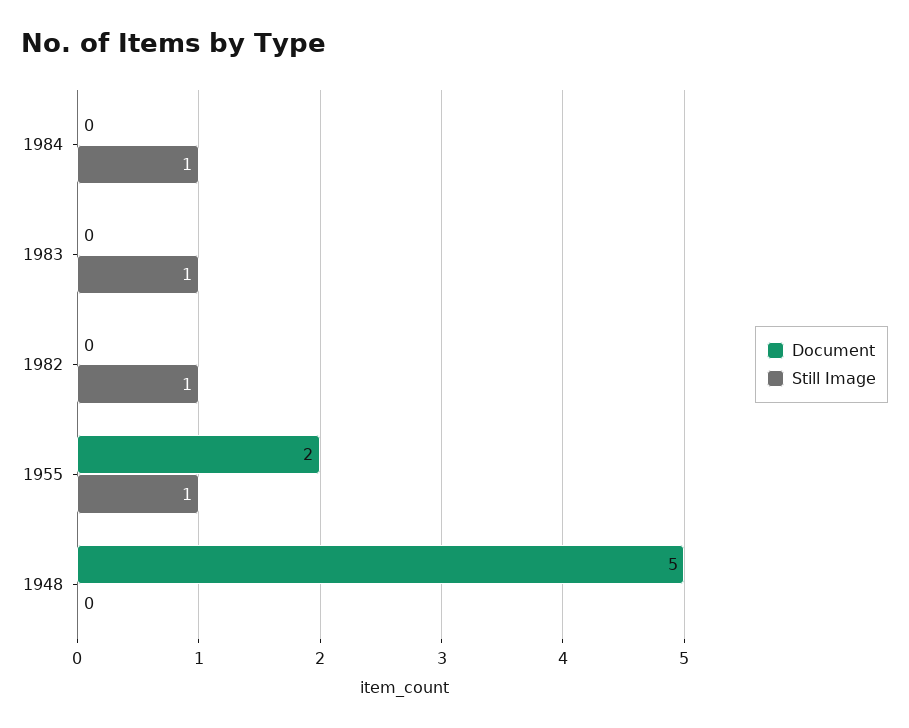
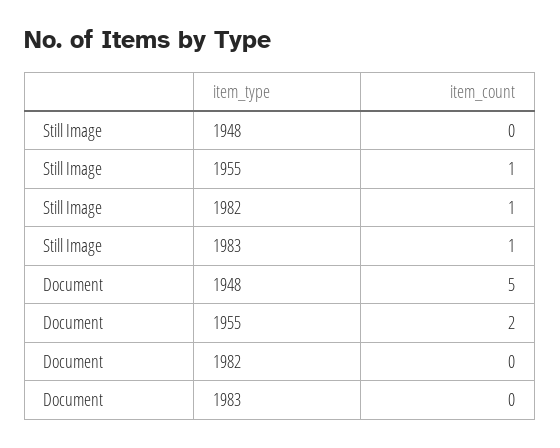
  {
    "Document": {
-     "1984": 0,
      "1983": 0,
      "1982": 0,
      "1955": 2,
      "1948": 5
    },
    "Still Image": {
-     "1984": 1,
      "1983": 1,
      "1982": 1,
      "1955": 1,
      "1948": 0
    }
  }

